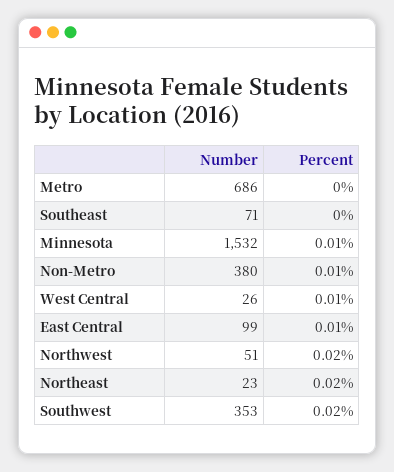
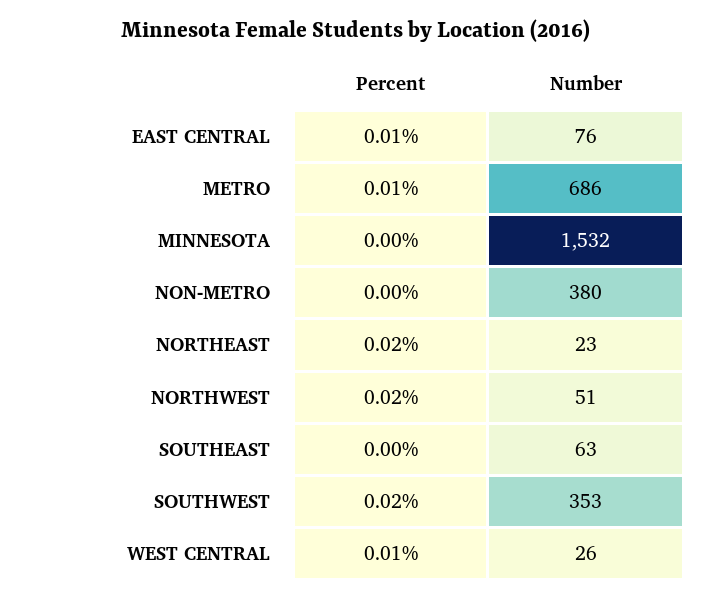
  {
    "Number": {
      "Metro": 686,
-     "Southeast": 71,
+     "Southeast": 63,
      "Minnesota": 1532,
      "Non-Metro": 380,
      "West Central": 26,
-     "East Central": 99,
+     "East Central": 76,
      "Northwest": 51,
      "Northeast": 23,
      "Southwest": 353
    },
    "Percent": {
-     "Metro": 0,
+     "Metro": 0.01,
      "Southeast": 0,
-     "Minnesota": 0.01,
+     "Minnesota": 0,
-     "Non-Metro": 0.01,
+     "Non-Metro": 0,
      "West Central": 0.01,
      "East Central": 0.01,
      "Northwest": 0.02,
      "Northeast": 0.02,
      "Southwest": 0.02
    }
  }

